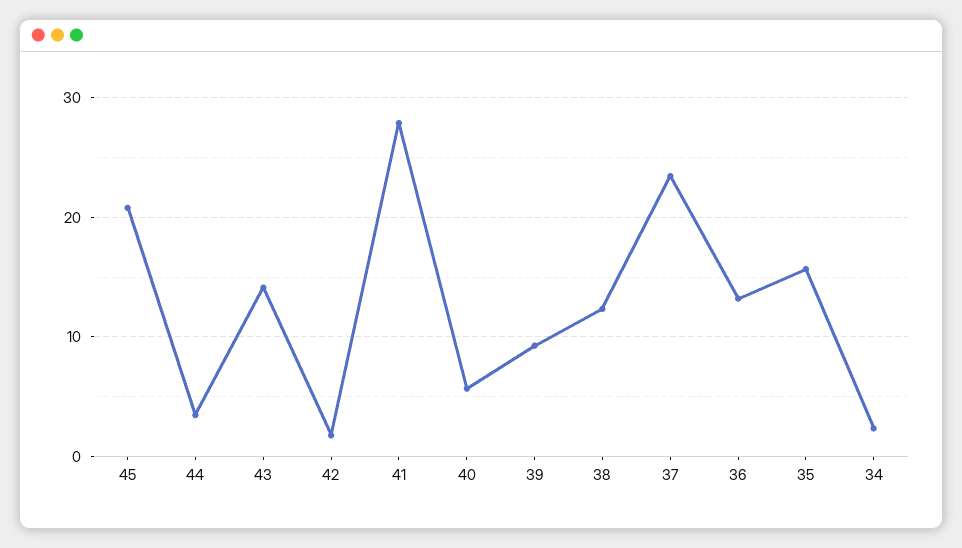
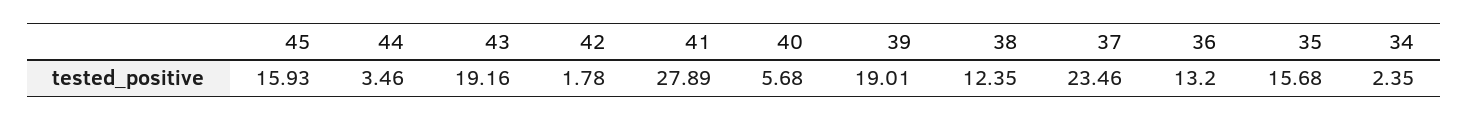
  {
-   "45": 21,
+   "45": 15.93,
    "44": 3.46,
-   "43": 14,
+   "43": 19.16,
    "42": 1.78,
    "41": 27.89,
    "40": 5.68,
-   "39": 9,
+   "39": 19.01,
    "38": 12.35,
    "37": 23.46,
    "36": 13.2,
    "35": 15.68,
    "34": 2.35
  }

